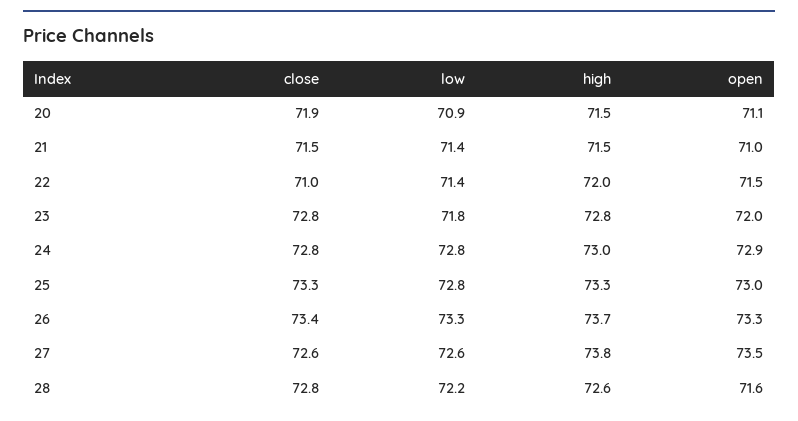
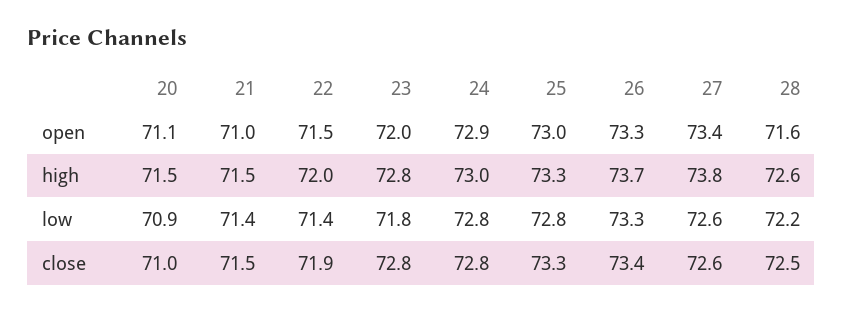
  {
    "close": {
-     "20": 71.9,
+     "20": 71,
      "21": 71.5,
-     "22": 71,
+     "22": 71.9,
      "23": 72.8,
      "24": 72.8,
      "25": 73.3,
      "26": 73.4,
      "27": 72.6,
-     "28": 72.8
+     "28": 72.5
    },
    "low": {
      "20": 70.9,
      "21": 71.4,
      "22": 71.4,
      "23": 71.8,
      "24": 72.8,
      "25": 72.8,
      "26": 73.3,
      "27": 72.6,
      "28": 72.2
    },
    "high": {
      "20": 71.5,
      "21": 71.5,
      "22": 72,
      "23": 72.8,
      "24": 73,
      "25": 73.3,
      "26": 73.7,
      "27": 73.8,
      "28": 72.6
    },
    "open": {
      "20": 71.1,
      "21": 71,
      "22": 71.5,
      "23": 72,
      "24": 72.9,
      "25": 73,
      "26": 73.3,
-     "27": 73.5,
+     "27": 73.4,
      "28": 71.6
    }
  }

